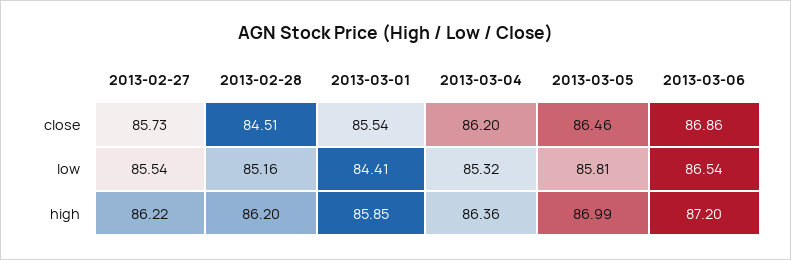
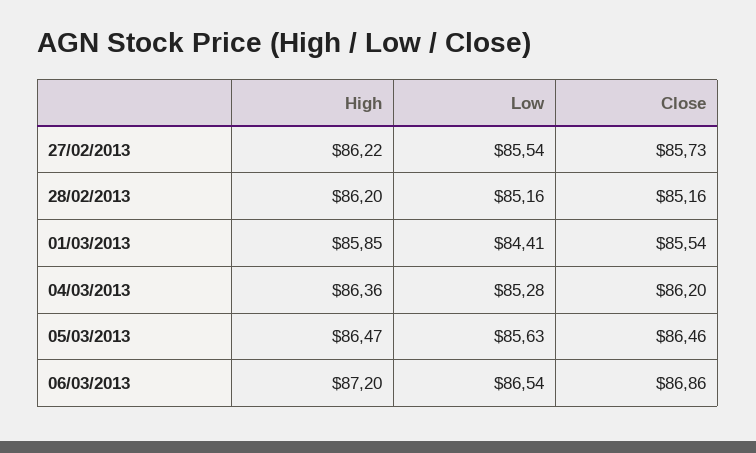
  {
    "2013-02-27": {
      "close": 85.73,
      "low": 85.54,
      "high": 86.22
    },
    "2013-02-28": {
-     "close": 84.51,
+     "close": 85.16,
      "low": 85.16,
      "high": 86.2
    },
    "2013-03-01": {
      "close": 85.54,
      "low": 84.41,
      "high": 85.85
    },
    "2013-03-04": {
      "close": 86.2,
-     "low": 85.32,
+     "low": 85.28,
      "high": 86.36
    },
    "2013-03-05": {
      "close": 86.46,
-     "low": 85.81,
+     "low": 85.63,
-     "high": 86.99
+     "high": 86.47
    },
    "2013-03-06": {
      "close": 86.86,
      "low": 86.54,
      "high": 87.2
    }
  }

